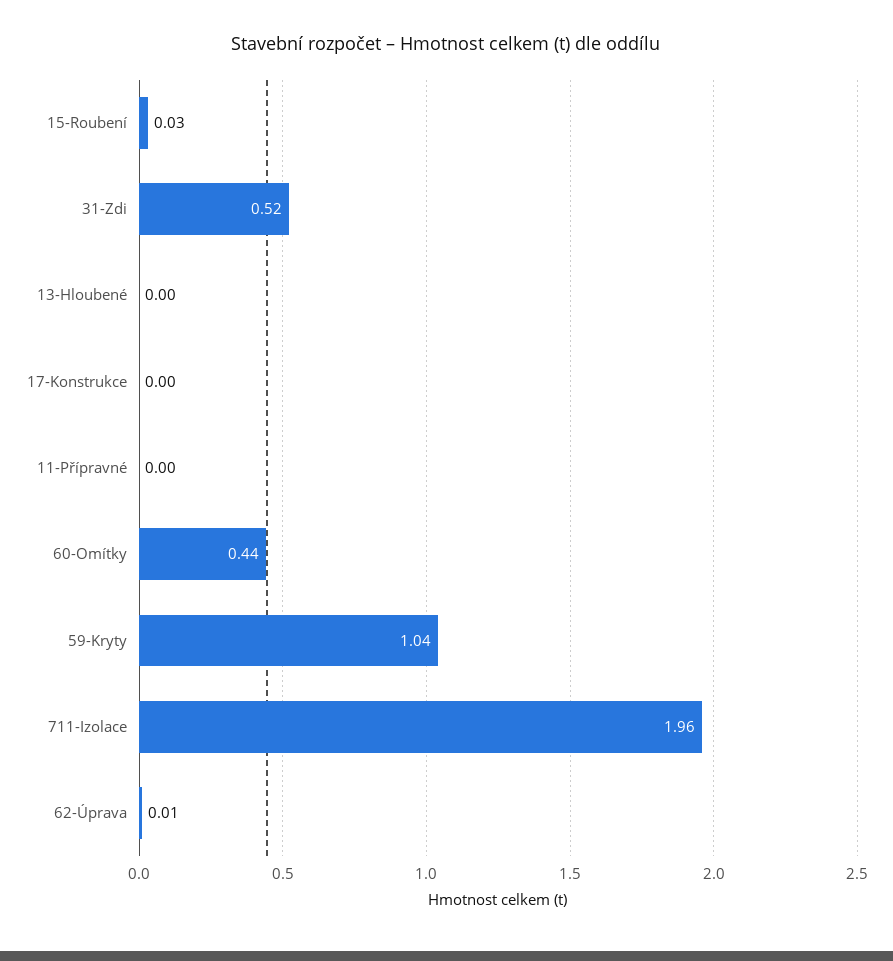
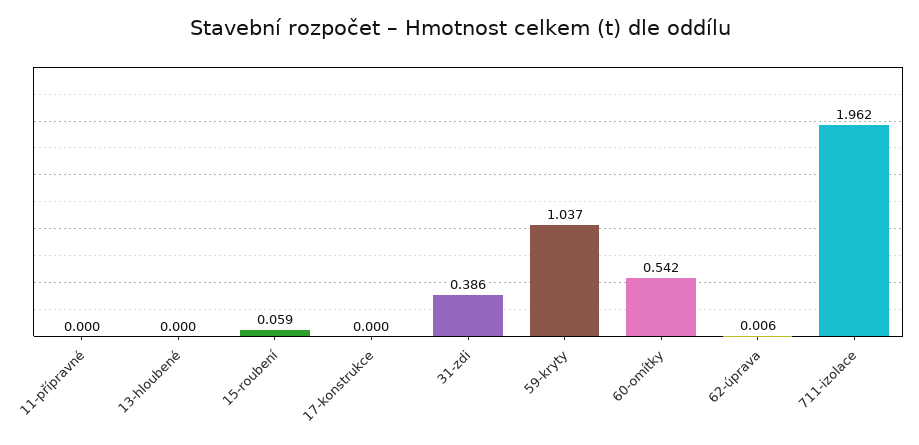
  {
-   "15-Roubení": 0.03,
+   "15-Roubení": 0.059,
-   "31-Zdi": 0.52,
+   "31-Zdi": 0.386,
    "13-Hloubené": 0,
    "17-Konstrukce": 0,
    "11-Přípravné": 0,
-   "60-Omítky": 0.44,
+   "60-Omítky": 0.542,
    "59-Kryty": 1.037,
    "711-Izolace": 1.962,
    "62-Úprava": 0.006
  }

